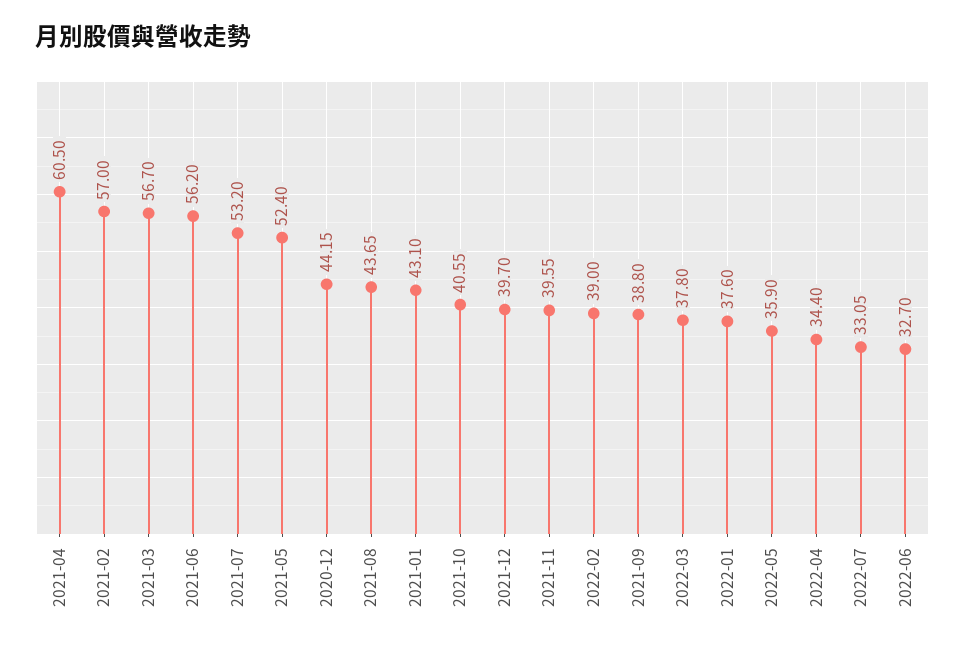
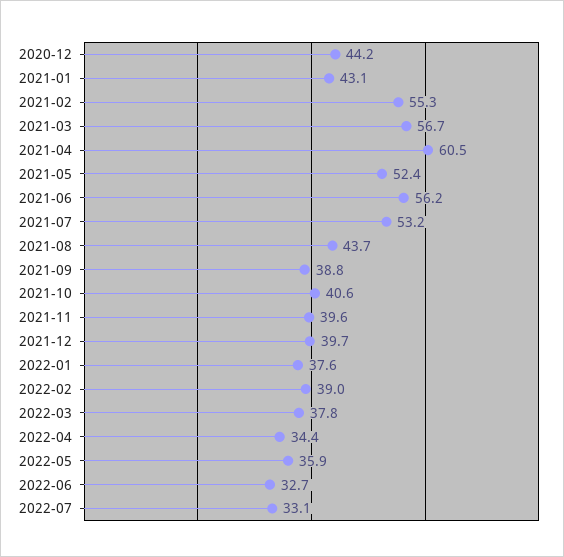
  {
    "2021-04": 60.5,
-   "2021-02": 57,
+   "2021-02": 55.3,
    "2021-03": 56.7,
    "2021-06": 56.2,
    "2021-07": 53.2,
    "2021-05": 52.4,
    "2020-12": 44.15,
    "2021-08": 43.65,
    "2021-01": 43.1,
    "2021-10": 40.55,
    "2021-12": 39.7,
    "2021-11": 39.55,
    "2022-02": 39,
    "2021-09": 38.8,
    "2022-03": 37.8,
    "2022-01": 37.6,
    "2022-05": 35.9,
    "2022-04": 34.4,
    "2022-07": 33.05,
    "2022-06": 32.7
  }

